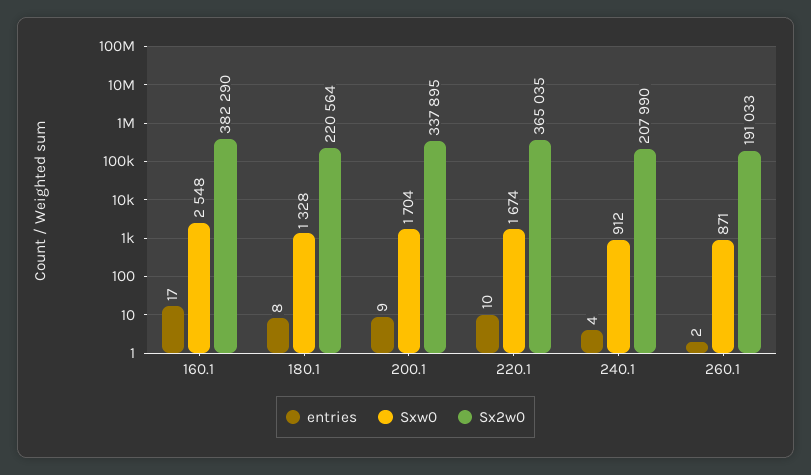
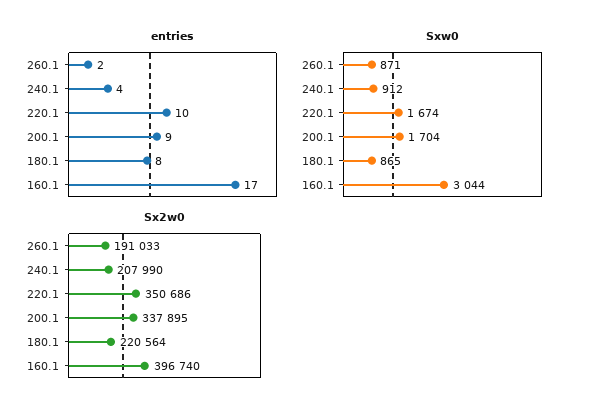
  {
    "entries": {
      "160.1": 17,
      "180.1": 8,
      "200.1": 9,
      "220.1": 10,
      "240.1": 4,
      "260.1": 2
    },
    "Sxw0": {
-     "160.1": 2548,
+     "160.1": 3044,
-     "180.1": 1328,
+     "180.1": 865,
      "200.1": 1704,
      "220.1": 1674,
      "240.1": 912,
      "260.1": 871
    },
    "Sx2w0": {
-     "160.1": 382290,
+     "160.1": 396740,
      "180.1": 220564,
      "200.1": 337895,
-     "220.1": 365035,
+     "220.1": 350686,
      "240.1": 207990,
      "260.1": 191033
    }
  }

